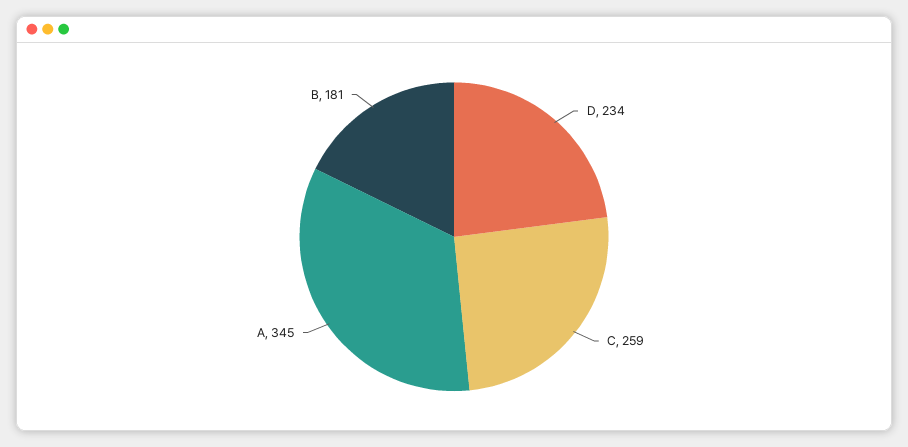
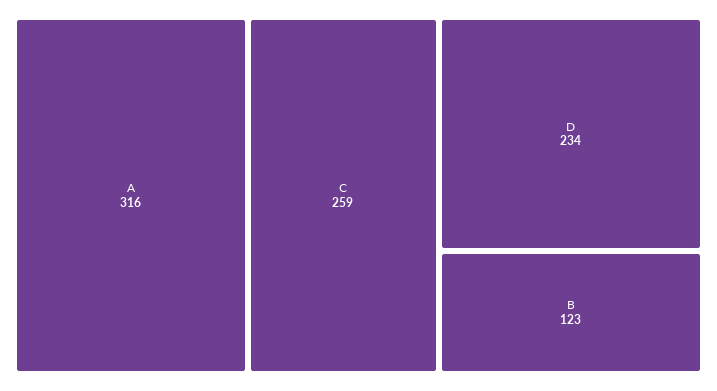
  {
    "D": 234,
    "C": 259,
-   "A": 345,
+   "A": 316,
-   "B": 181
+   "B": 123
  }

